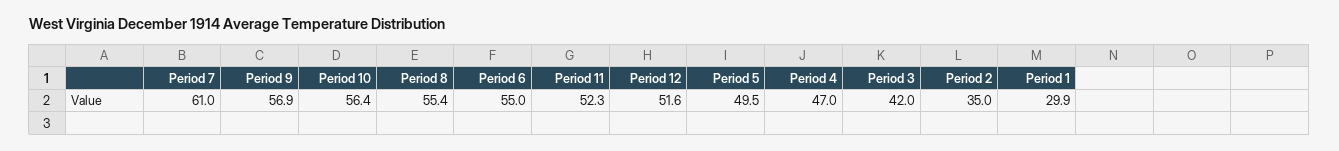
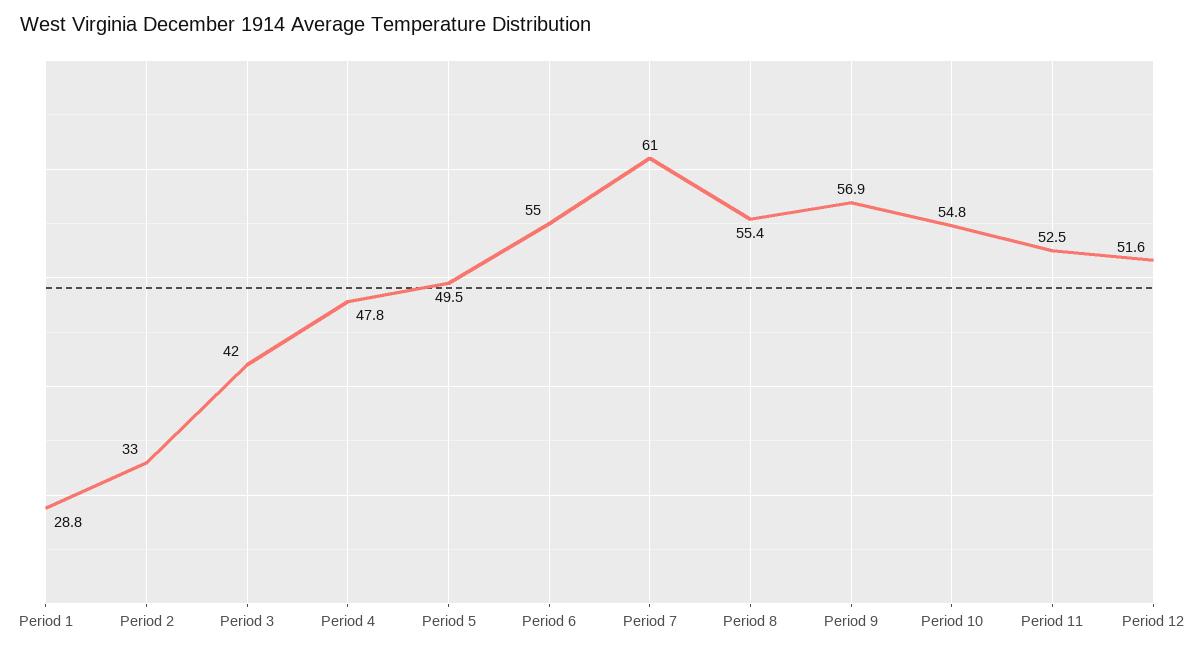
  {
    "Period 7": 61,
    "Period 9": 56.9,
-   "Period 10": 56.4,
+   "Period 10": 54.8,
    "Period 8": 55.4,
    "Period 6": 55,
-   "Period 11": 52.3,
+   "Period 11": 52.5,
    "Period 12": 51.6,
    "Period 5": 49.5,
-   "Period 4": 47,
+   "Period 4": 47.8,
    "Period 3": 42,
-   "Period 2": 35,
+   "Period 2": 33,
-   "Period 1": 29.9
+   "Period 1": 28.8
  }

